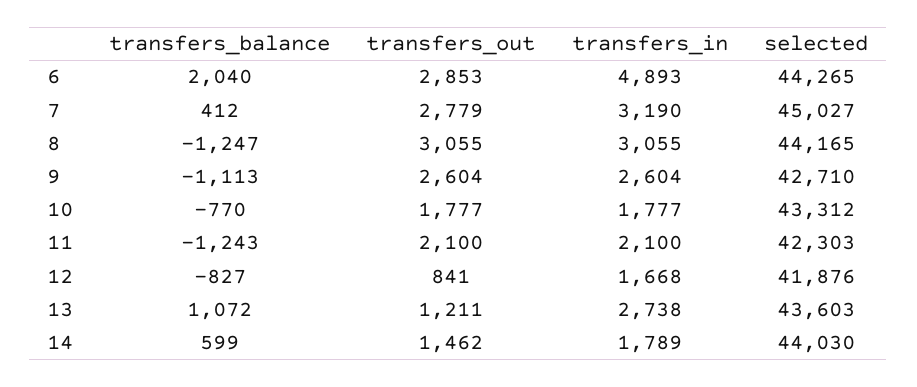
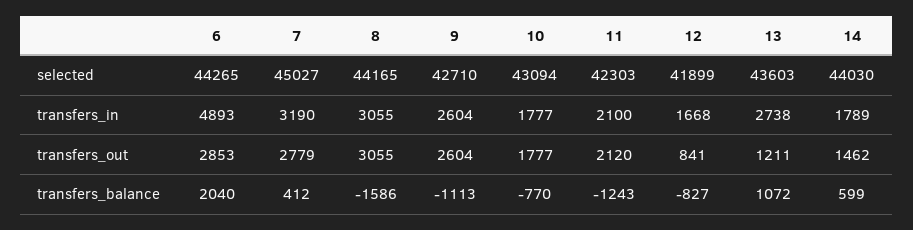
  {
    "transfers_balance": {
      "6": 2040,
      "7": 412,
-     "8": -1247,
+     "8": -1586,
      "9": -1113,
      "10": -770,
      "11": -1243,
      "12": -827,
      "13": 1072,
      "14": 599
    },
    "transfers_out": {
      "6": 2853,
      "7": 2779,
      "8": 3055,
      "9": 2604,
      "10": 1777,
-     "11": 2100,
+     "11": 2120,
      "12": 841,
      "13": 1211,
      "14": 1462
    },
    "transfers_in": {
      "6": 4893,
      "7": 3190,
      "8": 3055,
      "9": 2604,
      "10": 1777,
      "11": 2100,
      "12": 1668,
      "13": 2738,
      "14": 1789
    },
    "selected": {
      "6": 44265,
      "7": 45027,
      "8": 44165,
      "9": 42710,
-     "10": 43312,
+     "10": 43094,
      "11": 42303,
-     "12": 41876,
+     "12": 41899,
      "13": 43603,
      "14": 44030
    }
  }

